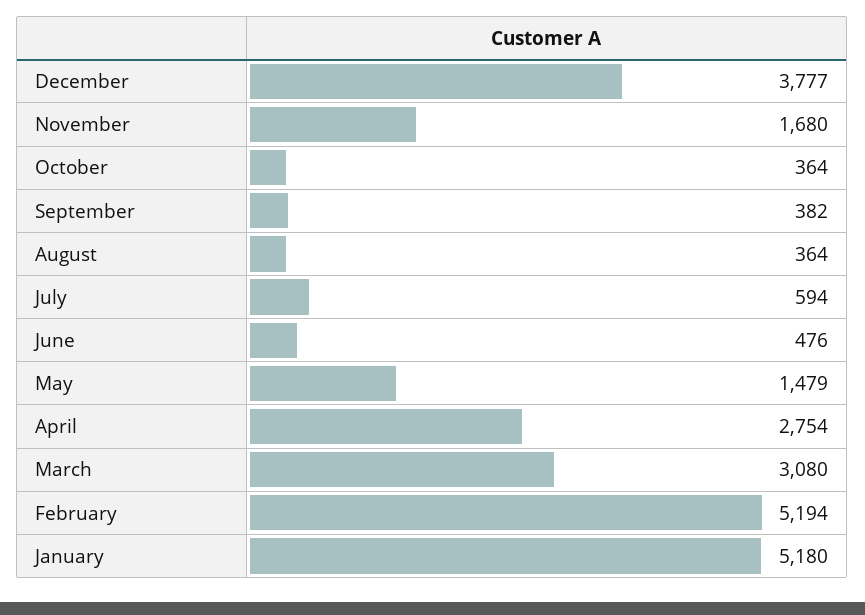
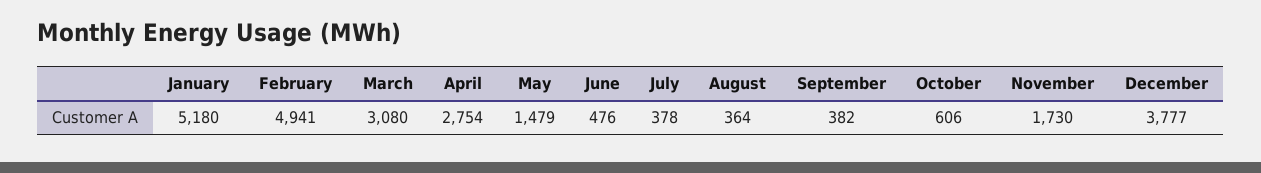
  {
    "December": 3777,
-   "November": 1680,
+   "November": 1730,
-   "October": 364,
+   "October": 606,
    "September": 382,
    "August": 364,
-   "July": 594,
+   "July": 378,
    "June": 476,
    "May": 1479,
    "April": 2754,
    "March": 3080,
-   "February": 5194,
+   "February": 4941,
    "January": 5180
  }

